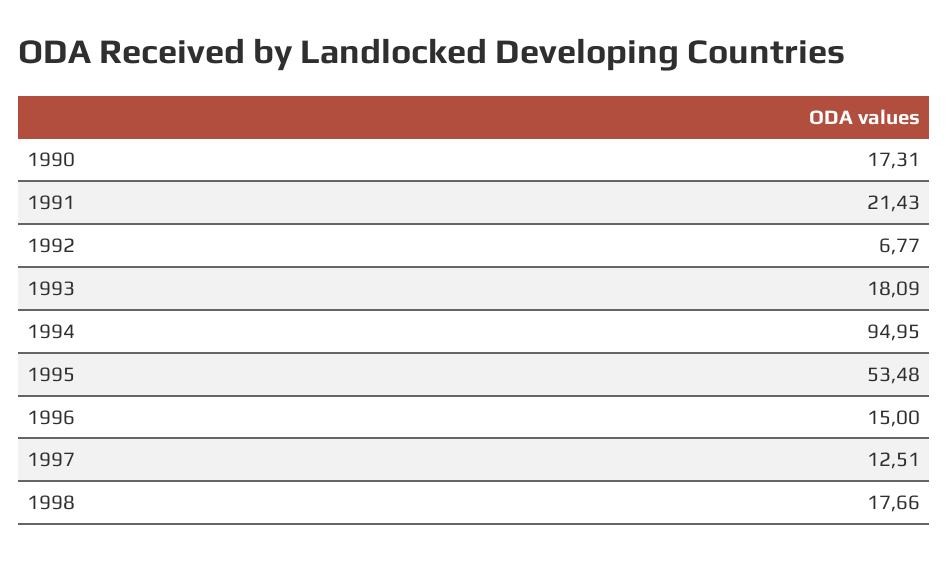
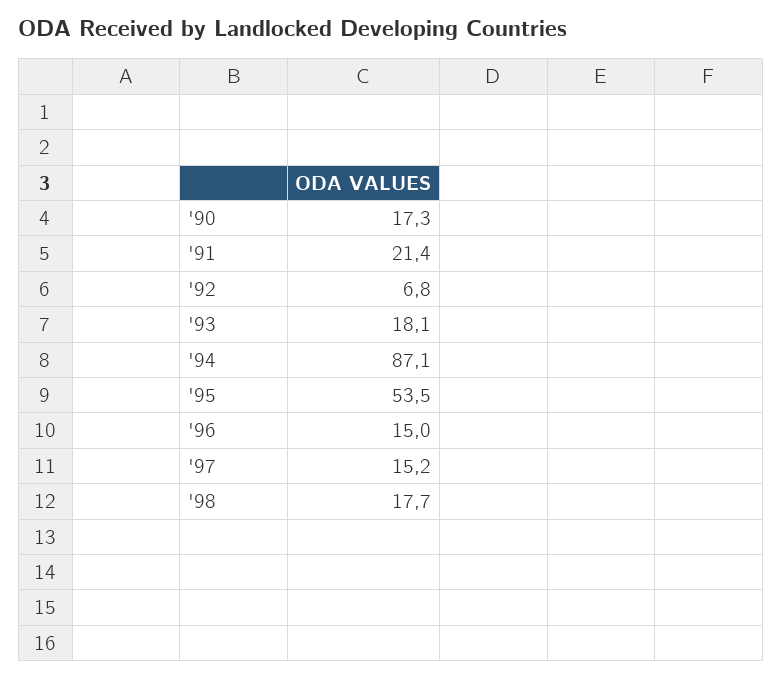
  {
    "1990": 17.31,
    "1991": 21.43,
    "1992": 6.77,
    "1993": 18.09,
-   "1994": 94.95,
+   "1994": 87.1,
    "1995": 53.48,
    "1996": 15,
-   "1997": 12.51,
+   "1997": 15.2,
    "1998": 17.66
  }

